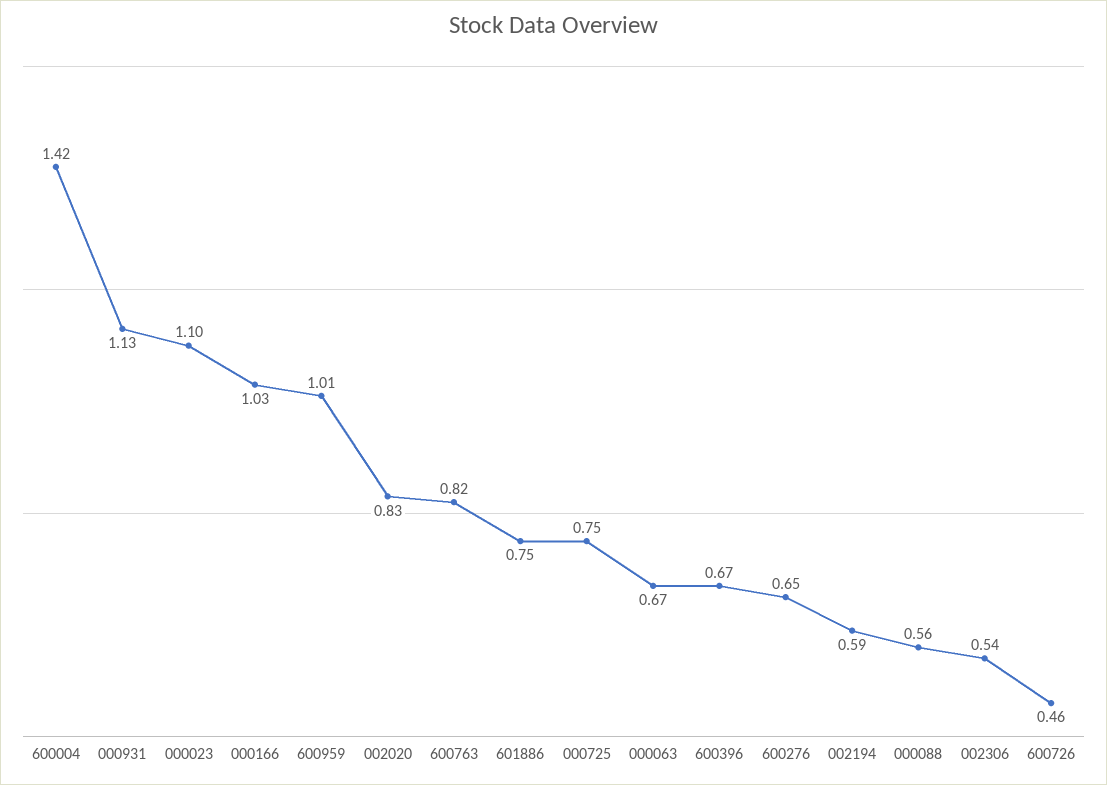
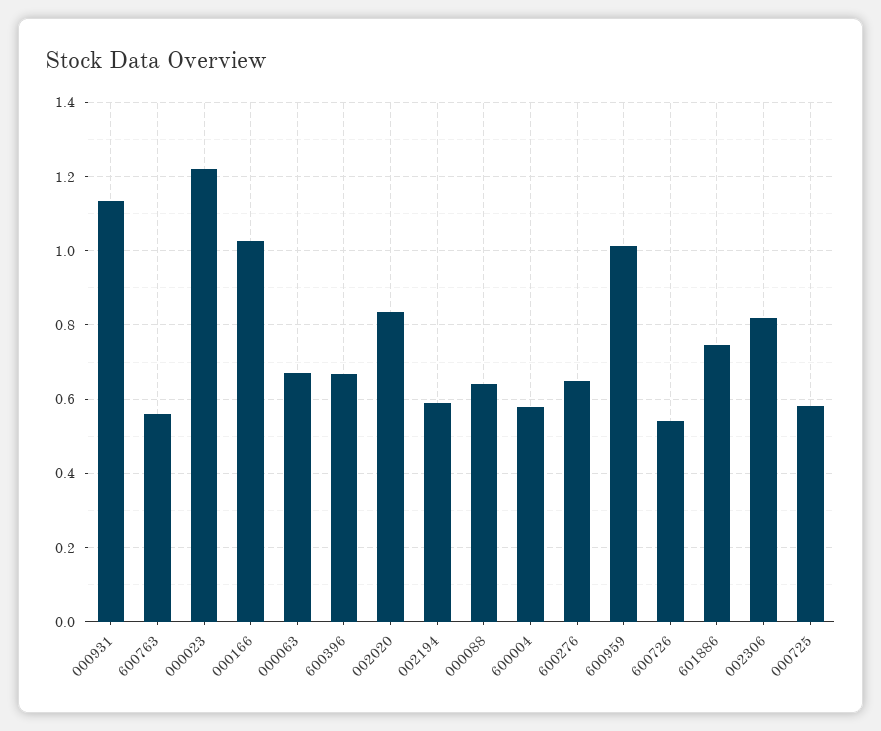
  {
-   "600004": 1.42,
+   "600004": 0.58,
    "000931": 1.13,
-   "000023": 1.1,
+   "000023": 1.22,
    "000166": 1.03,
    "600959": 1.01,
    "002020": 0.83,
-   "600763": 0.82,
+   "600763": 0.56,
    "601886": 0.75,
-   "000725": 0.75,
+   "000725": 0.58,
    "000063": 0.67,
    "600396": 0.67,
    "600276": 0.65,
    "002194": 0.59,
-   "000088": 0.56,
+   "000088": 0.64,
-   "002306": 0.54,
+   "002306": 0.82,
-   "600726": 0.46
+   "600726": 0.54
  }

